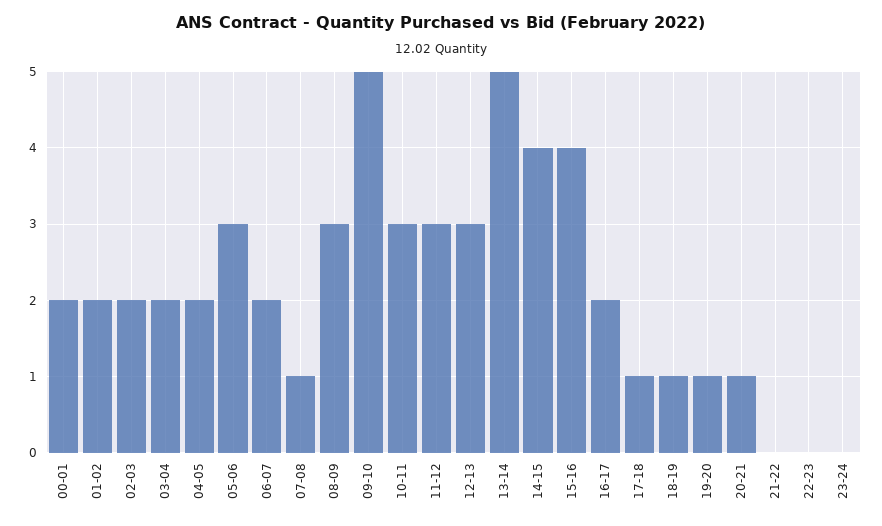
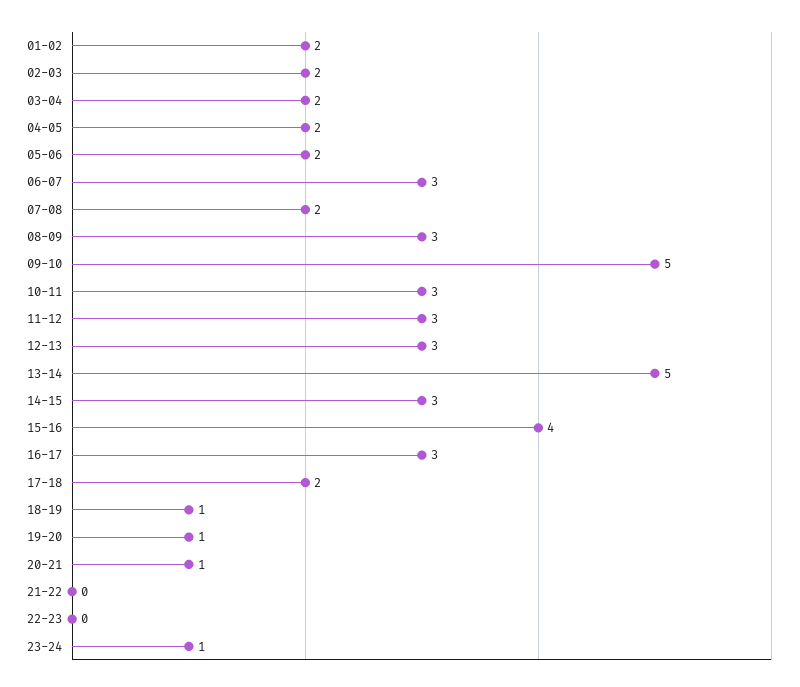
  {
-   "00-01": 2,
    "01-02": 2,
    "02-03": 2,
    "03-04": 2,
    "04-05": 2,
-   "05-06": 3,
+   "05-06": 2,
-   "06-07": 2,
+   "06-07": 3,
-   "07-08": 1,
+   "07-08": 2,
    "08-09": 3,
    "09-10": 5,
    "10-11": 3,
    "11-12": 3,
    "12-13": 3,
    "13-14": 5,
-   "14-15": 4,
+   "14-15": 3,
    "15-16": 4,
-   "16-17": 2,
+   "16-17": 3,
-   "17-18": 1,
+   "17-18": 2,
    "18-19": 1,
    "19-20": 1,
    "20-21": 1,
    "21-22": 0,
    "22-23": 0,
-   "23-24": 0
+   "23-24": 1
  }

